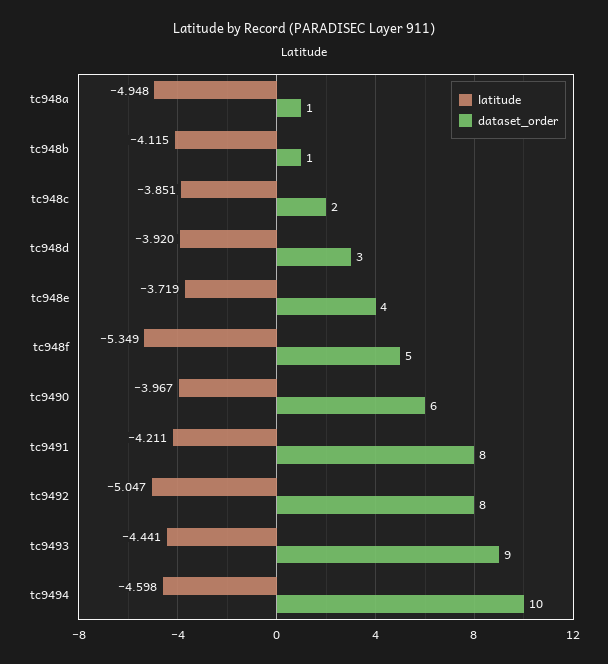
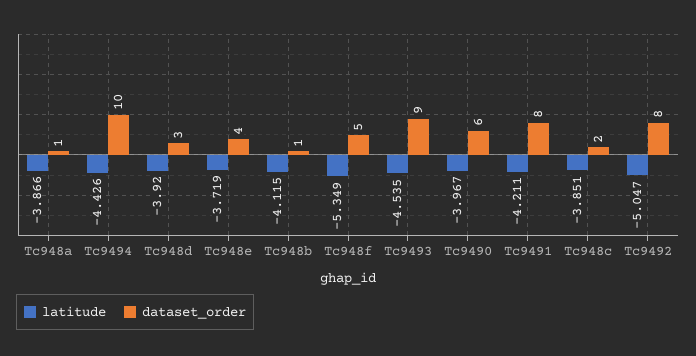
  {
    "latitude": {
-     "tc948a": -4.948,
+     "tc948a": -3.866,
      "tc948b": -4.115,
      "tc948c": -3.851,
      "tc948d": -3.92,
      "tc948e": -3.719,
      "tc948f": -5.349,
      "tc9490": -3.967,
      "tc9491": -4.211,
      "tc9492": -5.047,
-     "tc9493": -4.441,
+     "tc9493": -4.535,
-     "tc9494": -4.598
+     "tc9494": -4.426
    },
    "dataset_order": {
      "tc948a": 1,
      "tc948b": 1,
      "tc948c": 2,
      "tc948d": 3,
      "tc948e": 4,
      "tc948f": 5,
      "tc9490": 6,
      "tc9491": 8,
      "tc9492": 8,
      "tc9493": 9,
      "tc9494": 10
    }
  }

